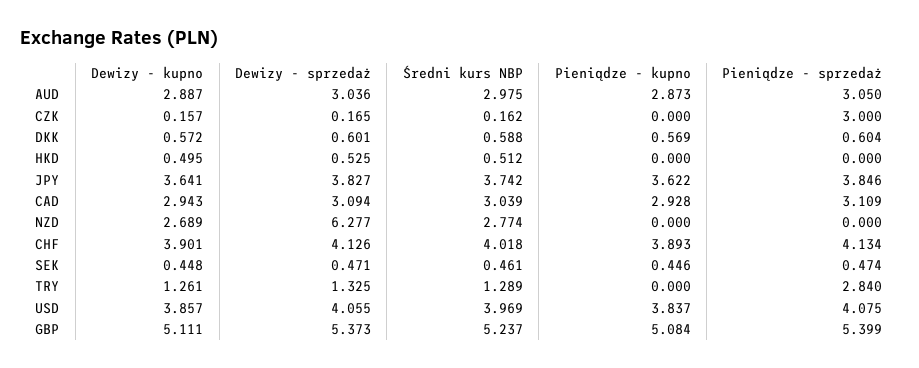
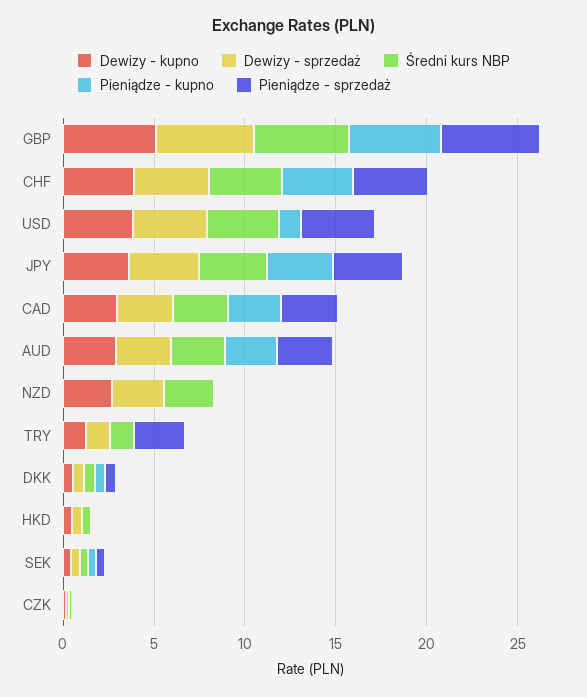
  {
    "Dewizy - kupno": {
      "AUD": 2.887,
      "CZK": 0.157,
      "DKK": 0.572,
      "HKD": 0.495,
      "JPY": 3.641,
      "CAD": 2.943,
      "NZD": 2.689,
      "CHF": 3.901,
      "SEK": 0.448,
      "TRY": 1.261,
      "USD": 3.857,
      "GBP": 5.111
    },
    "Dewizy - sprzedaż": {
      "AUD": 3.036,
      "CZK": 0.165,
      "DKK": 0.601,
      "HKD": 0.525,
      "JPY": 3.827,
      "CAD": 3.094,
-     "NZD": 6.277,
+     "NZD": 3,
      "CHF": 4.126,
      "SEK": 0.471,
      "TRY": 1.325,
      "USD": 4.055,
      "GBP": 5.373
    },
    "Średni kurs NBP": {
      "AUD": 2.975,
      "CZK": 0.162,
      "DKK": 0.588,
      "HKD": 0.512,
      "JPY": 3.742,
      "CAD": 3.039,
      "NZD": 2.774,
      "CHF": 4.018,
      "SEK": 0.461,
      "TRY": 1.289,
      "USD": 3.969,
      "GBP": 5.237
    },
    "Pieniądze - kupno": {
      "AUD": 2.873,
      "CZK": 0,
      "DKK": 0.569,
      "HKD": 0,
      "JPY": 3.622,
      "CAD": 2.928,
      "NZD": 0,
      "CHF": 3.893,
      "SEK": 0.446,
      "TRY": 0,
-     "USD": 3.837,
+     "USD": 1,
      "GBP": 5.084
    },
    "Pieniądze - sprzedaż": {
      "AUD": 3.05,
-     "CZK": 3,
+     "CZK": 0,
      "DKK": 0.604,
      "HKD": 0,
      "JPY": 3.846,
      "CAD": 3.109,
      "NZD": 0,
      "CHF": 4.134,
      "SEK": 0.474,
      "TRY": 2.84,
      "USD": 4.075,
      "GBP": 5.399
    }
  }

